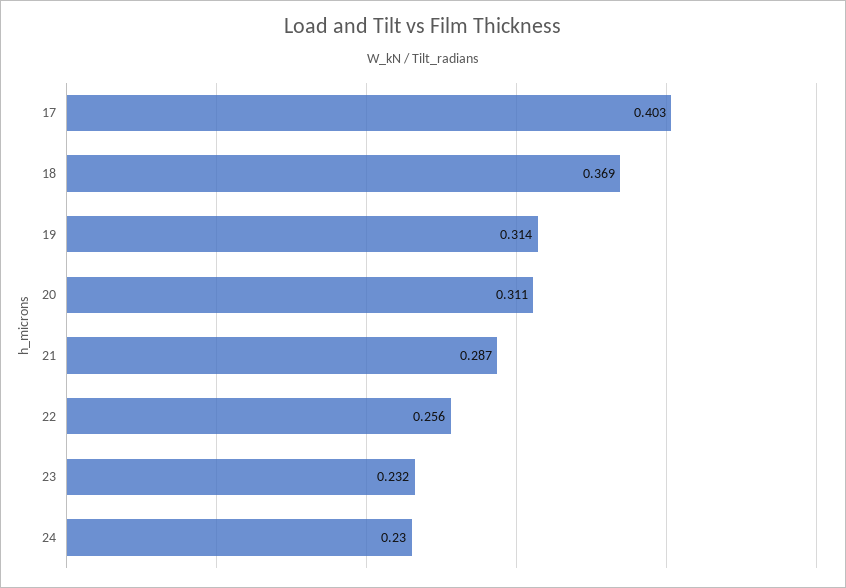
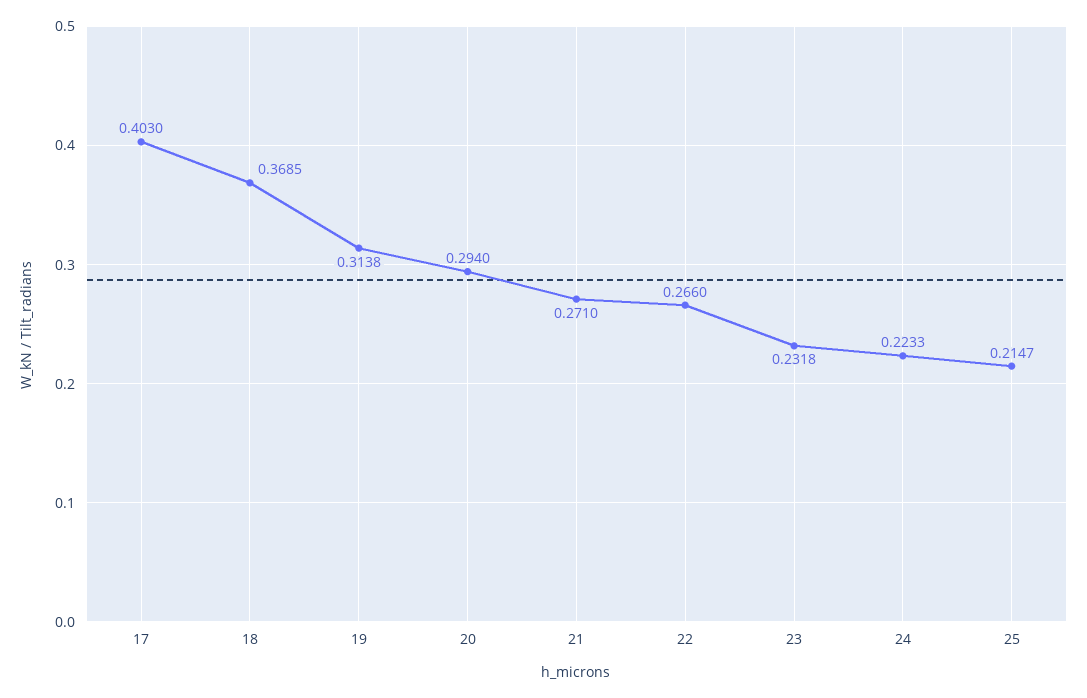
  {
    "17": 0.403,
    "18": 0.3685,
    "19": 0.3138,
-   "20": 0.311,
+   "20": 0.294,
-   "21": 0.287,
+   "21": 0.271,
-   "22": 0.256,
+   "22": 0.266,
    "23": 0.2318,
-   "24": 0.23
+   "24": 0.2233,
+   "25": 0.2147
  }

